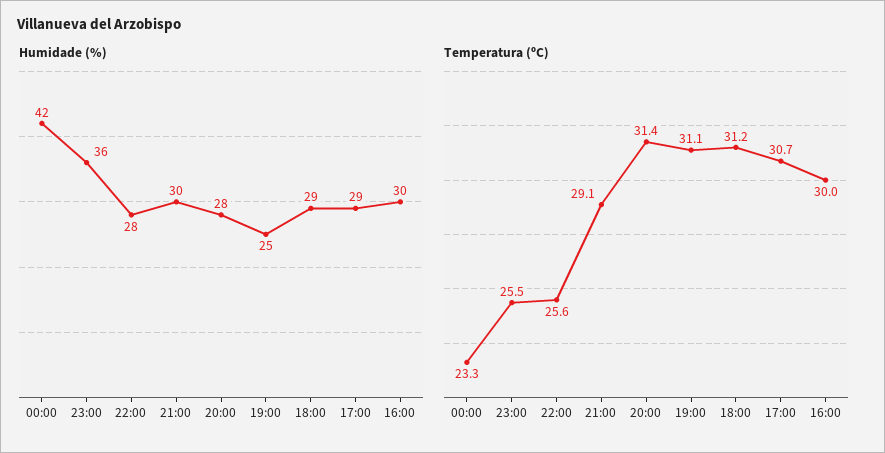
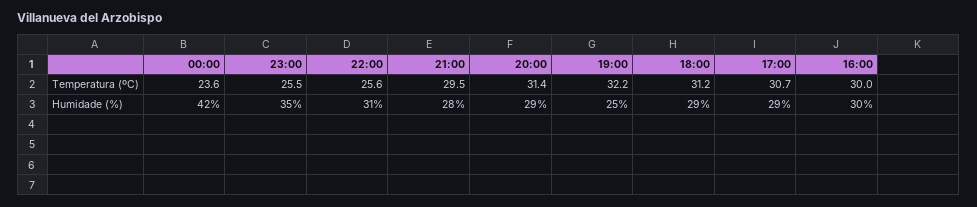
  {
    "Humidade (%)": {
      "00:00": 42,
-     "23:00": 36,
+     "23:00": 35,
-     "22:00": 28,
+     "22:00": 31,
-     "21:00": 30,
+     "21:00": 28,
-     "20:00": 28,
+     "20:00": 29,
      "19:00": 25,
      "18:00": 29,
      "17:00": 29,
      "16:00": 30
    },
    "Temperatura (ºC)": {
-     "00:00": 23.3,
+     "00:00": 23.6,
      "23:00": 25.5,
      "22:00": 25.6,
-     "21:00": 29.1,
+     "21:00": 29.5,
      "20:00": 31.4,
-     "19:00": 31.1,
+     "19:00": 32.2,
      "18:00": 31.2,
      "17:00": 30.7,
      "16:00": 30
    }
  }

